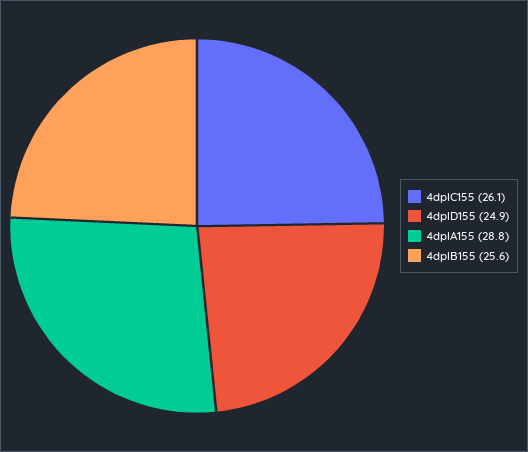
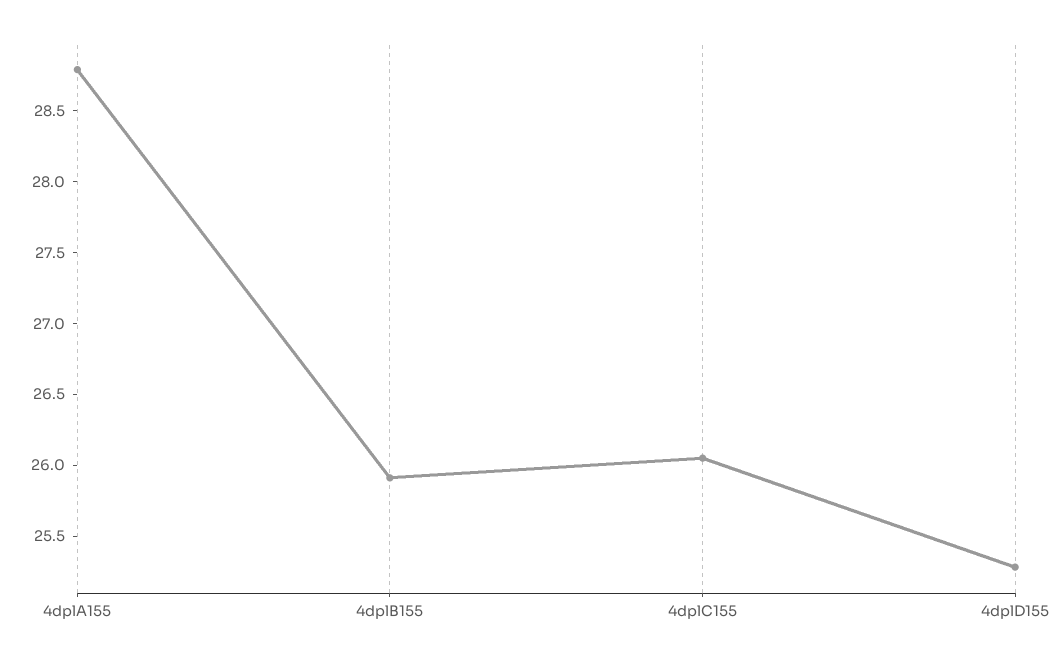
  {
    "4dplC155": 26.1,
-   "4dplD155": 24.9,
+   "4dplD155": 25.3,
    "4dplA155": 28.8,
-   "4dplB155": 25.6
+   "4dplB155": 25.9
  }

